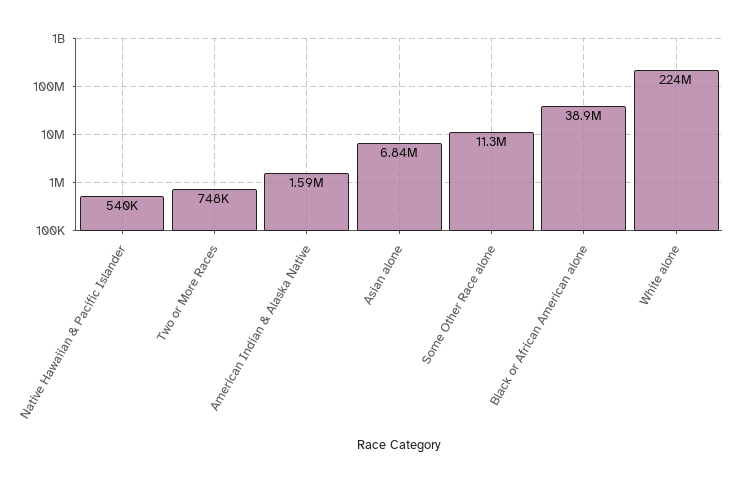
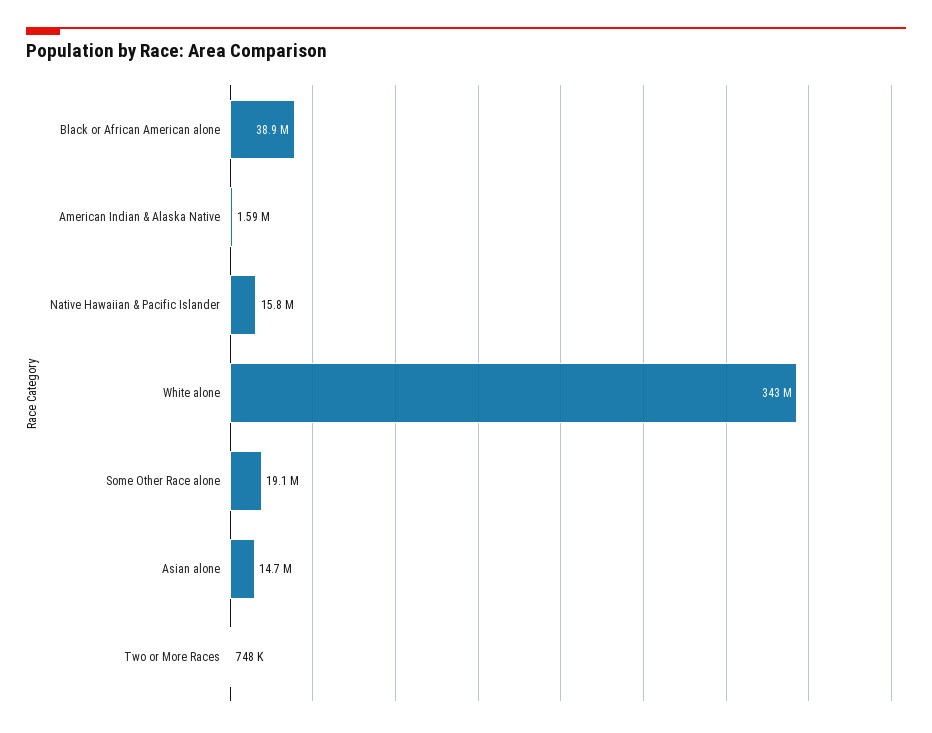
  {
-   "Native Hawaiian & Pacific Islander": 540000,
+   "Native Hawaiian & Pacific Islander": 15800000,
    "Two or More Races": 748000,
    "American Indian & Alaska Native": 1590000,
-   "Asian alone": 6840000,
+   "Asian alone": 14700000,
-   "Some Other Race alone": 11300000,
+   "Some Other Race alone": 19100000,
    "Black or African American alone": 38900000,
-   "White alone": 224000000
+   "White alone": 343000000
  }

